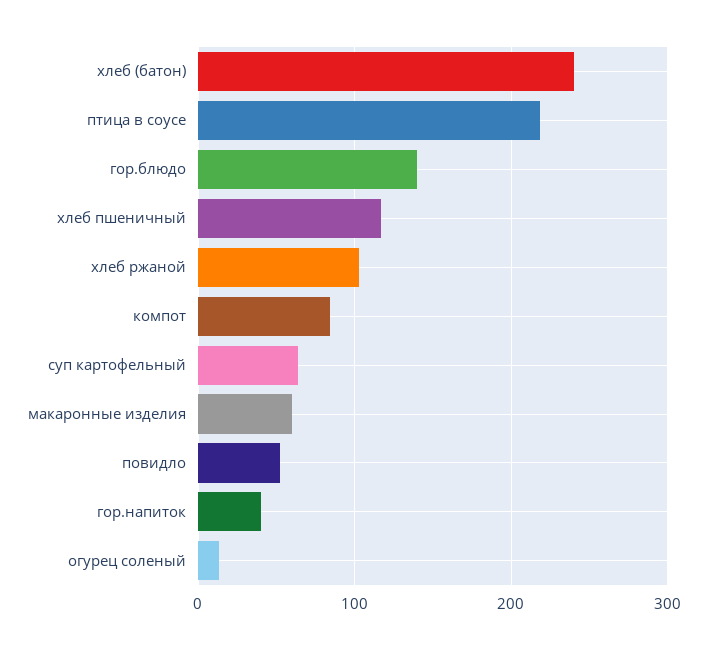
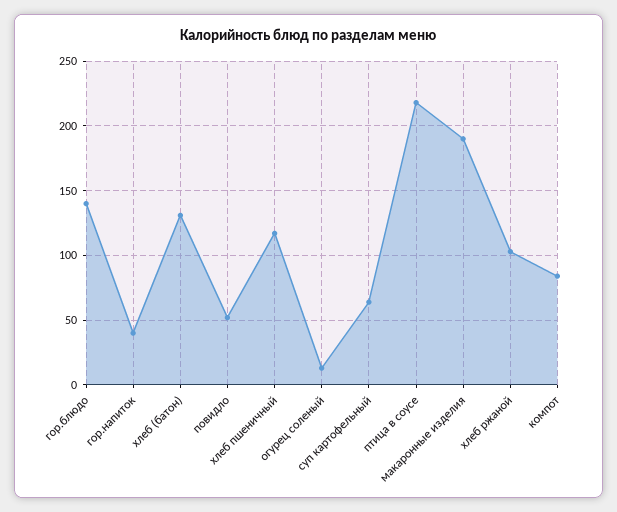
  {
-   "хлеб (батон)": 240,
+   "хлеб (батон)": 130,
    "птица в соусе": 220,
    "гор.блюдо": 140,
    "хлеб пшеничный": 115,
    "хлеб ржаной": 105,
    "компот": 85,
    "суп картофельный": 65,
-   "макаронные изделия": 60,
+   "макаронные изделия": 190,
    "повидло": 50,
    "гор.напиток": 40,
    "огурец соленый": 15
  }

